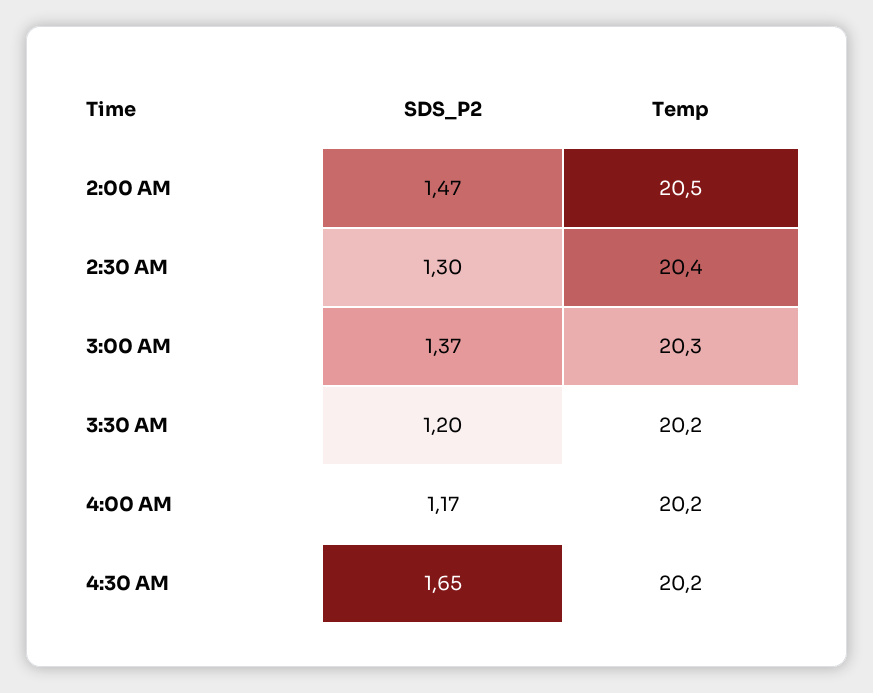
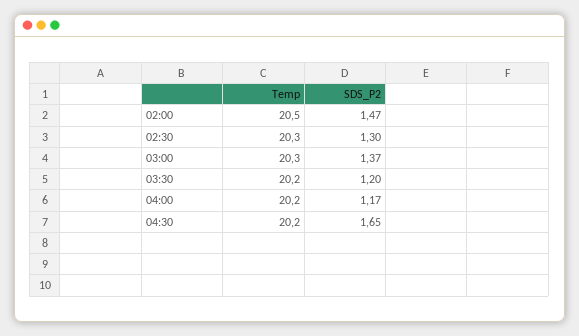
  {
    "SDS_P2": {
      "2:00 AM": 1.47,
      "2:30 AM": 1.3,
      "3:00 AM": 1.37,
      "3:30 AM": 1.2,
      "4:00 AM": 1.17,
      "4:30 AM": 1.65
    },
    "Temp": {
      "2:00 AM": 20.5,
-     "2:30 AM": 20.4,
+     "2:30 AM": 20.3,
      "3:00 AM": 20.3,
      "3:30 AM": 20.2,
      "4:00 AM": 20.2,
      "4:30 AM": 20.2
    }
  }

